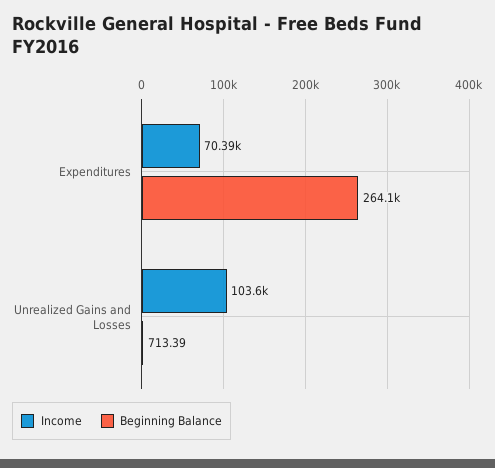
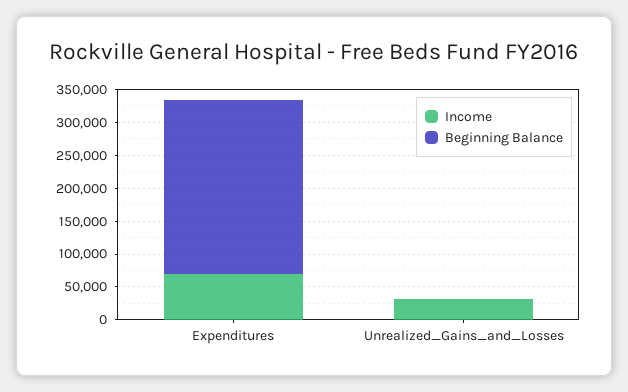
  {
    "Income": {
      "Expenditures": 70390,
-     "Unrealized Gains and Losses": 103600
+     "Unrealized Gains and Losses": 25000
    },
    "Beginning Balance": {
      "Expenditures": 264100,
      "Unrealized Gains and Losses": 713.39
    }
  }

